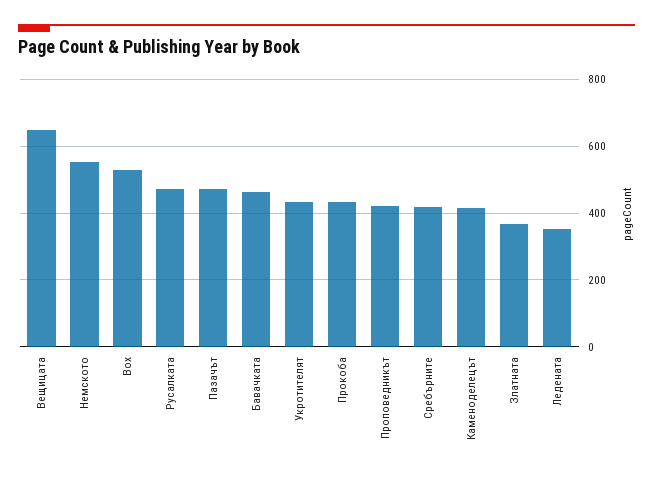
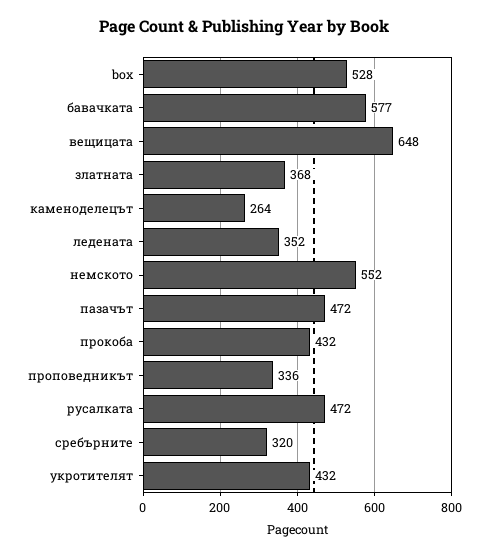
  {
    "Вещицата": 648,
    "Немското": 552,
    "Box": 528,
    "Русалката": 472,
    "Пазачът": 472,
-   "Бавачката": 460,
+   "Бавачката": 577,
    "Укротителят": 432,
    "Прокоба": 432,
-   "Проповедникът": 420,
+   "Проповедникът": 336,
-   "Сребърните": 420,
+   "Сребърните": 320,
-   "Каменоделецът": 420,
+   "Каменоделецът": 264,
    "Златната": 368,
    "Ледената": 352
  }

